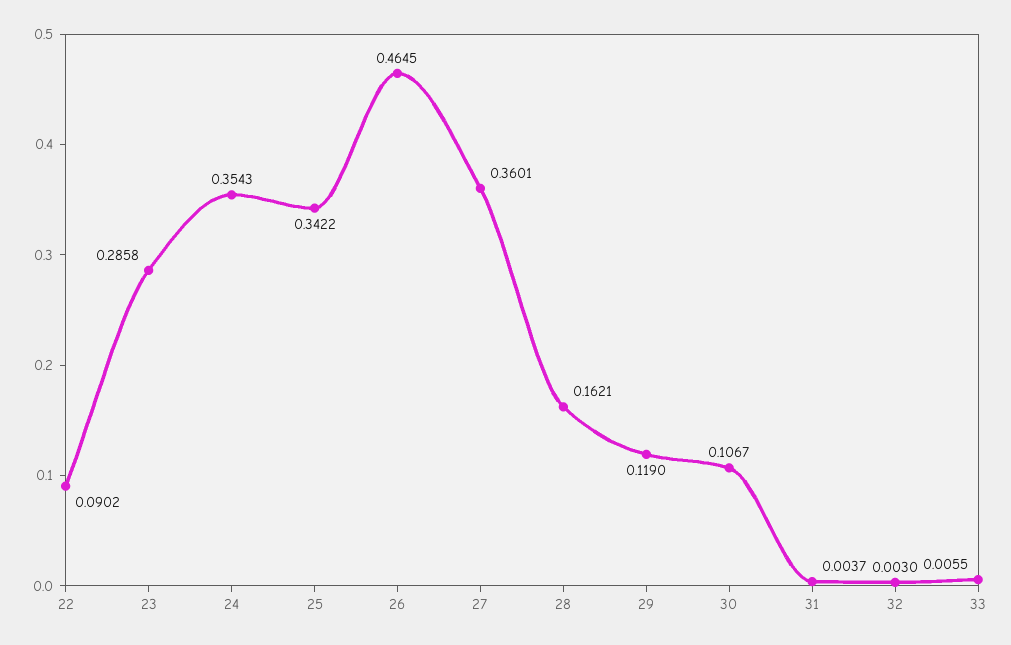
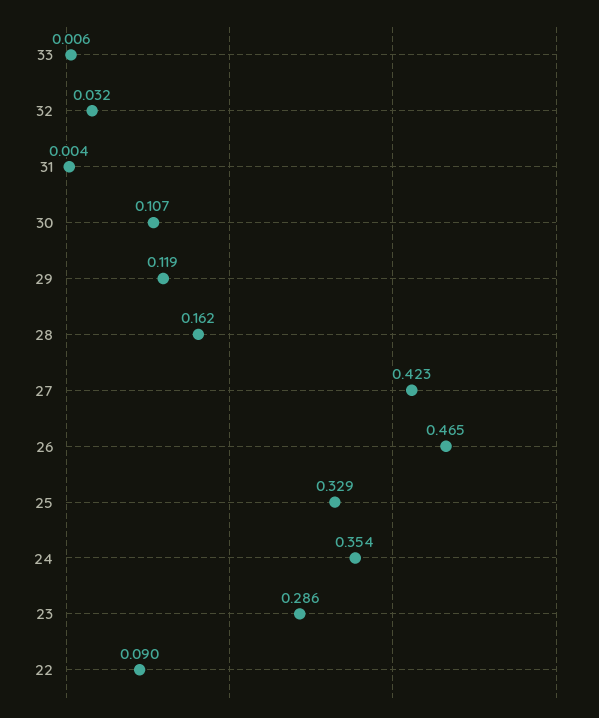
  {
    "22": 0.0902,
    "23": 0.2858,
    "24": 0.3543,
-   "25": 0.3422,
+   "25": 0.329,
    "26": 0.4645,
-   "27": 0.3601,
+   "27": 0.423,
    "28": 0.1621,
    "29": 0.119,
    "30": 0.1067,
    "31": 0.0037,
-   "32": 0.003,
+   "32": 0.032,
    "33": 0.0055
  }

